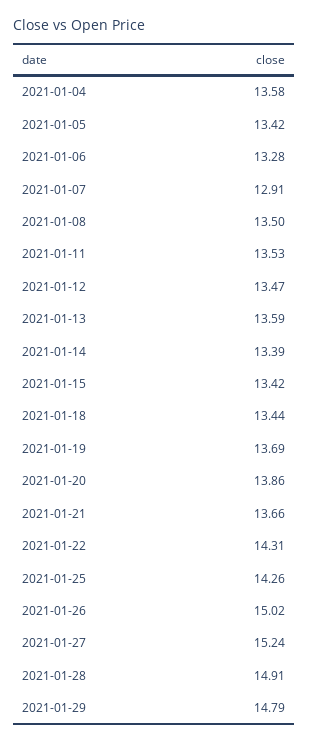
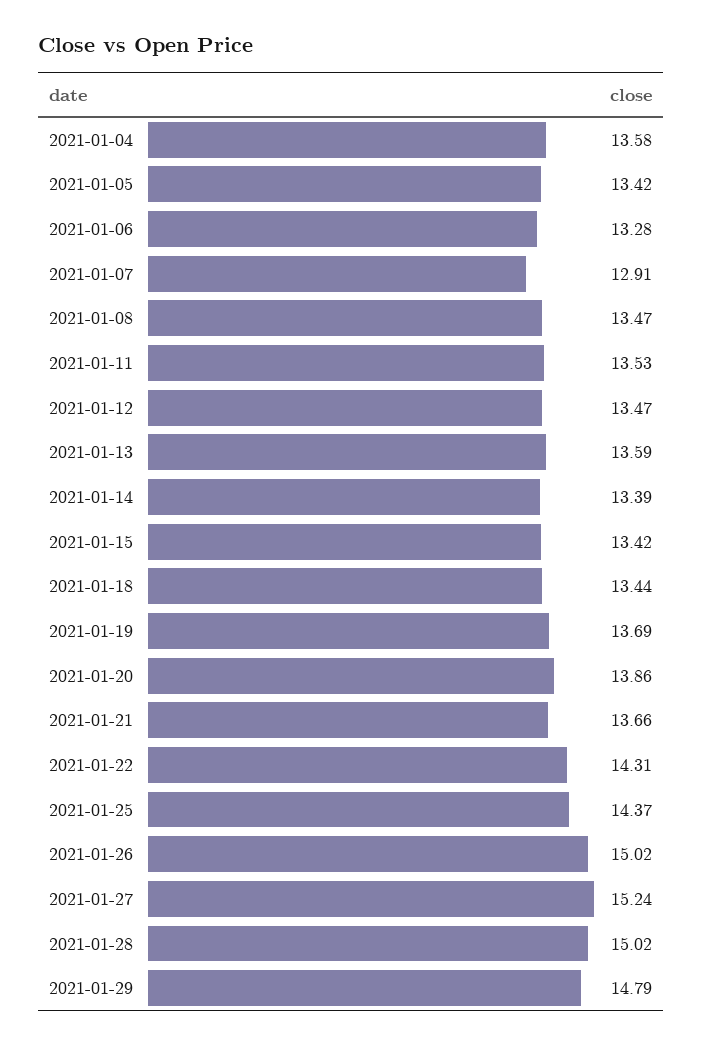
  {
    "2021-01-04": 13.58,
    "2021-01-05": 13.42,
    "2021-01-06": 13.28,
    "2021-01-07": 12.91,
-   "2021-01-08": 13.5,
+   "2021-01-08": 13.47,
    "2021-01-11": 13.53,
    "2021-01-12": 13.47,
    "2021-01-13": 13.59,
    "2021-01-14": 13.39,
    "2021-01-15": 13.42,
    "2021-01-18": 13.44,
    "2021-01-19": 13.69,
    "2021-01-20": 13.86,
    "2021-01-21": 13.66,
    "2021-01-22": 14.31,
-   "2021-01-25": 14.26,
+   "2021-01-25": 14.37,
    "2021-01-26": 15.02,
    "2021-01-27": 15.24,
-   "2021-01-28": 14.91,
+   "2021-01-28": 15.02,
    "2021-01-29": 14.79
  }

